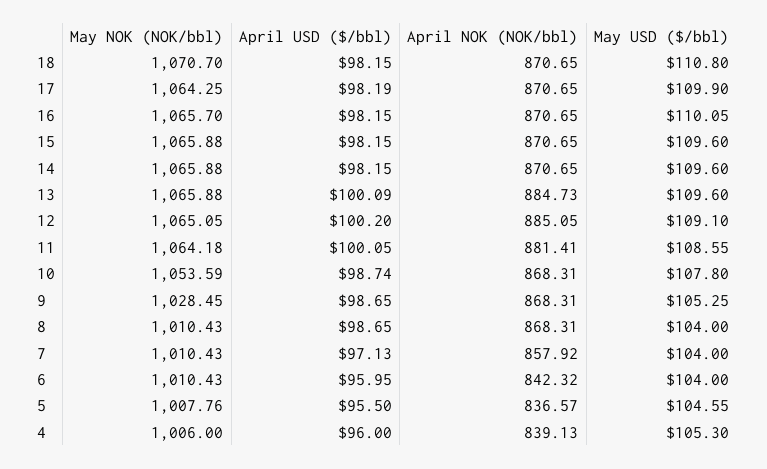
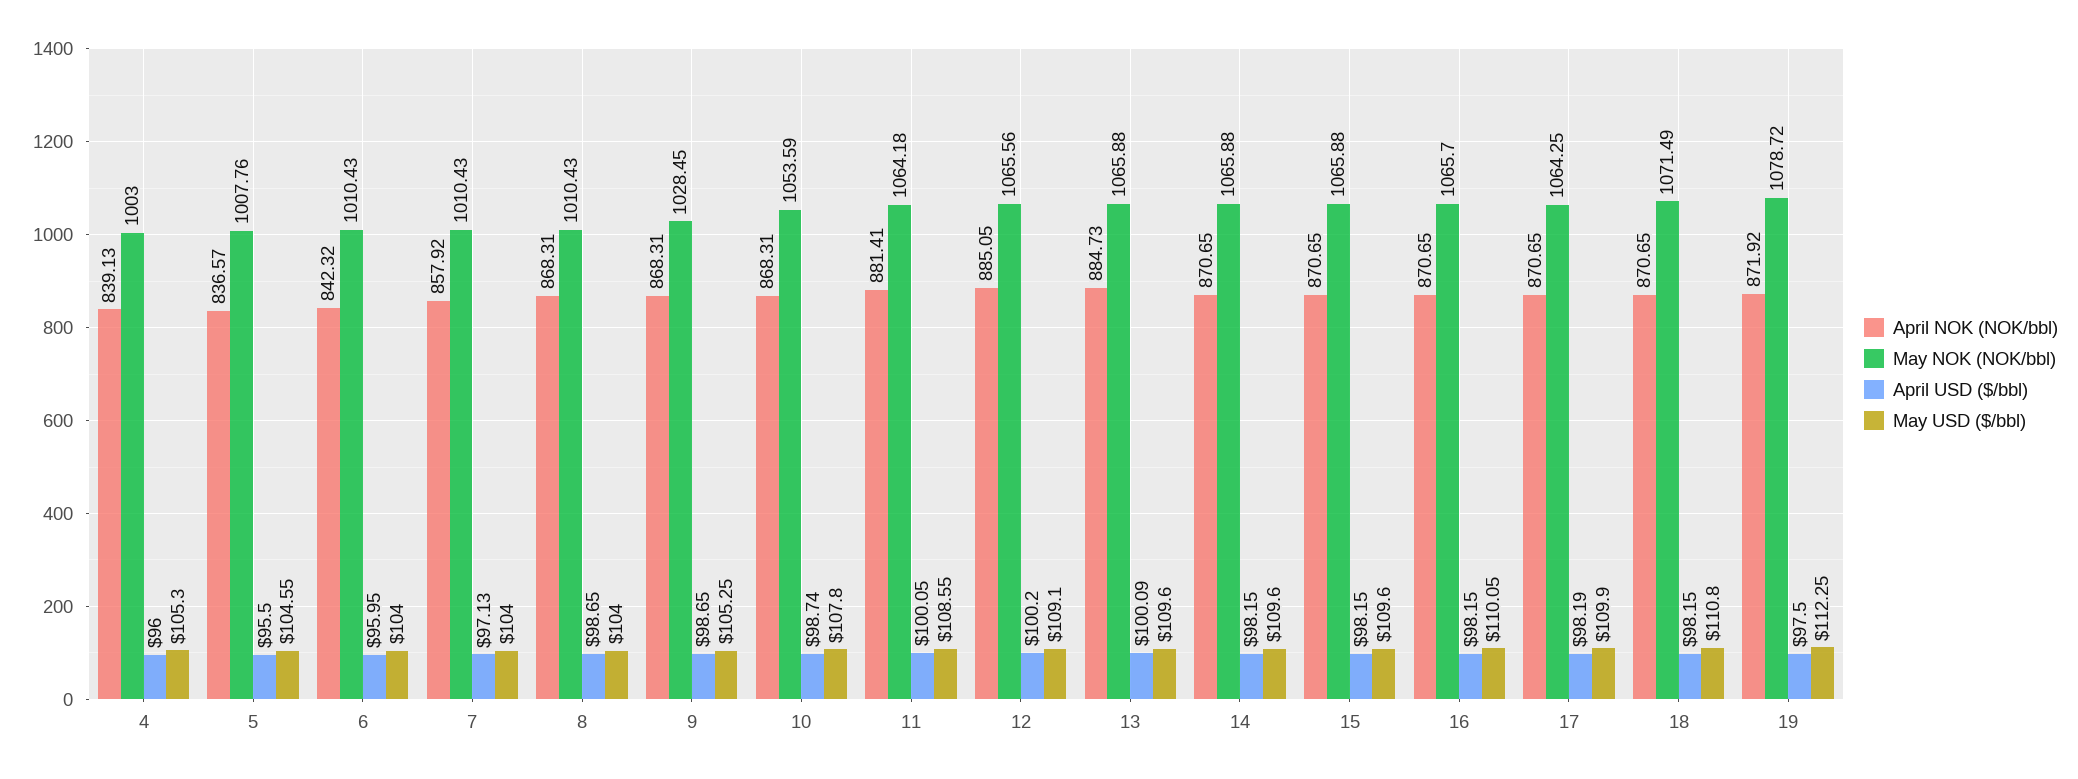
  {
    "May NOK (NOK/bbl)": {
-     "18": 1070.7,
+     "18": 1071.49,
      "17": 1064.25,
      "16": 1065.7,
      "15": 1065.88,
      "14": 1065.88,
      "13": 1065.88,
-     "12": 1065.05,
+     "12": 1065.56,
      "11": 1064.18,
      "10": 1053.59,
      "9": 1028.45,
      "8": 1010.43,
      "7": 1010.43,
      "6": 1010.43,
      "5": 1007.76,
-     "4": 1006
+     "4": 1003,
+     "19": 1078.72
    },
    "April USD ($/bbl)": {
      "18": 98.15,
      "17": 98.19,
      "16": 98.15,
      "15": 98.15,
      "14": 98.15,
      "13": 100.09,
      "12": 100.2,
      "11": 100.05,
      "10": 98.74,
      "9": 98.65,
      "8": 98.65,
      "7": 97.13,
      "6": 95.95,
      "5": 95.5,
-     "4": 96
+     "4": 96,
+     "19": 97.5
    },
    "April NOK (NOK/bbl)": {
      "18": 870.65,
      "17": 870.65,
      "16": 870.65,
      "15": 870.65,
      "14": 870.65,
      "13": 884.73,
      "12": 885.05,
      "11": 881.41,
      "10": 868.31,
      "9": 868.31,
      "8": 868.31,
      "7": 857.92,
      "6": 842.32,
      "5": 836.57,
-     "4": 839.13
+     "4": 839.13,
+     "19": 871.92
    },
    "May USD ($/bbl)": {
      "18": 110.8,
      "17": 109.9,
      "16": 110.05,
      "15": 109.6,
      "14": 109.6,
      "13": 109.6,
      "12": 109.1,
      "11": 108.55,
      "10": 107.8,
      "9": 105.25,
      "8": 104,
      "7": 104,
      "6": 104,
      "5": 104.55,
-     "4": 105.3
+     "4": 105.3,
+     "19": 112.25
    }
  }

